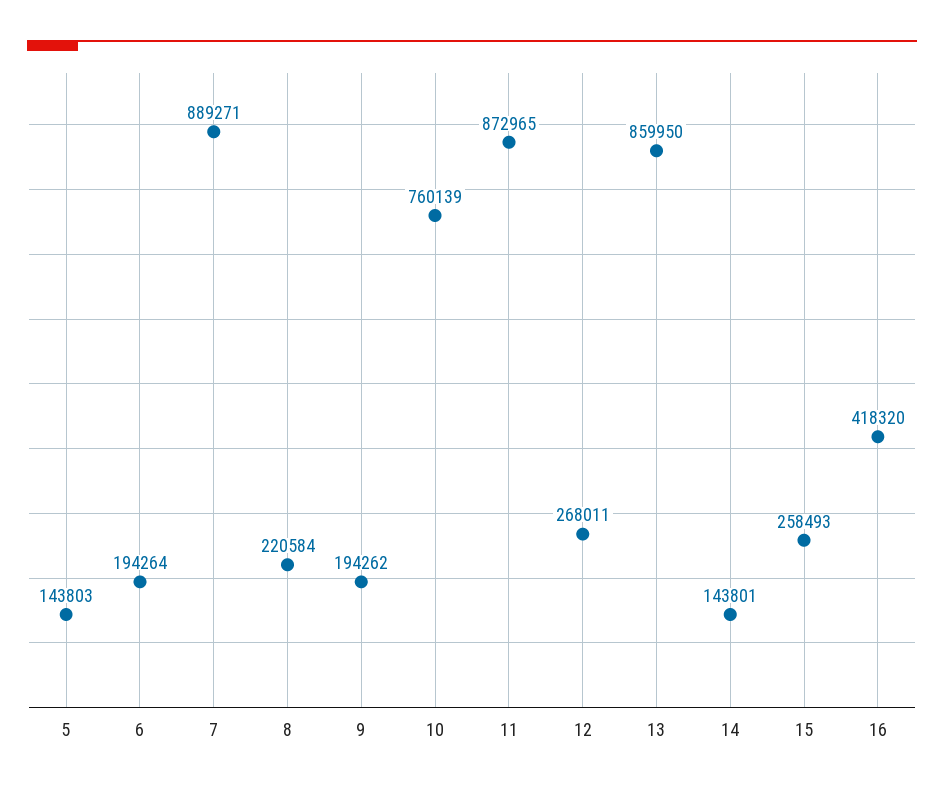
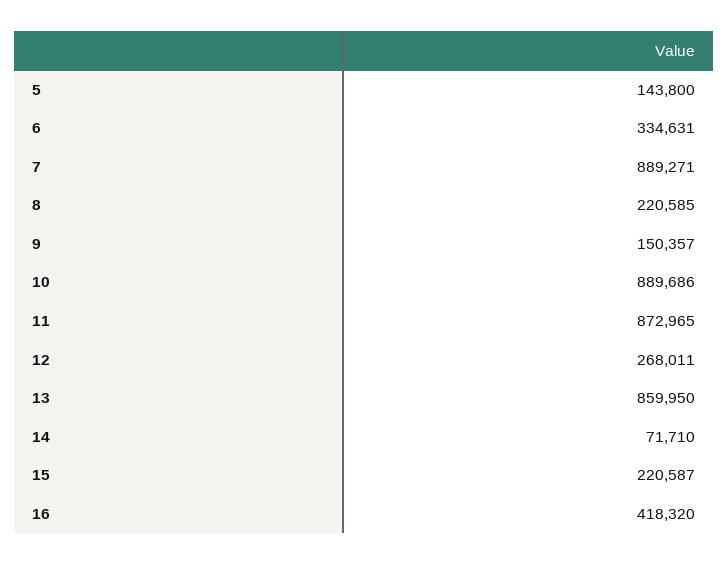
  {
-   "5": 143803,
+   "5": 143800,
-   "6": 194264,
+   "6": 334631,
    "7": 889271,
-   "8": 220584,
+   "8": 220585,
-   "9": 194262,
+   "9": 150357,
-   "10": 760139,
+   "10": 889686,
    "11": 872965,
    "12": 268011,
    "13": 859950,
-   "14": 143801,
+   "14": 71710,
-   "15": 258493,
+   "15": 220587,
    "16": 418320
  }

